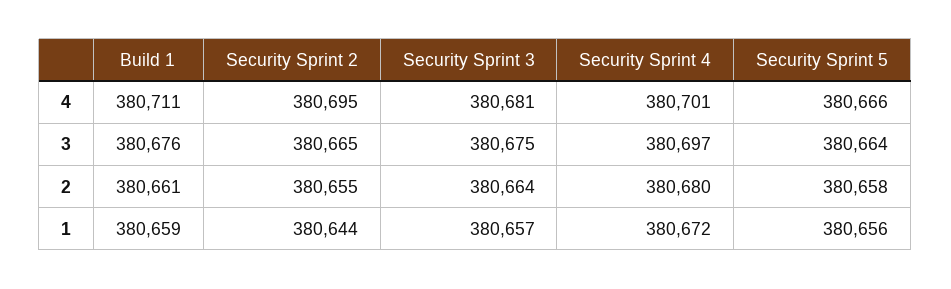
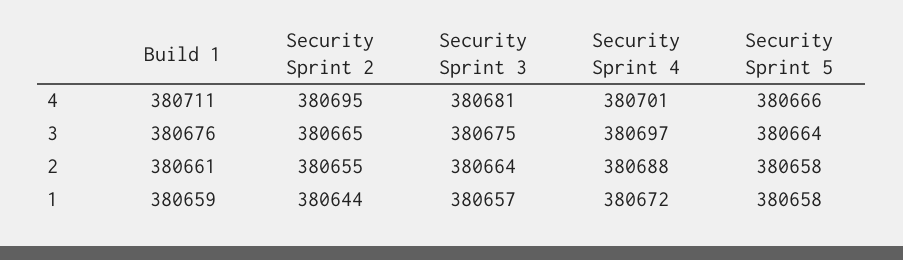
  {
    "Build 1": {
      "4": 380711,
      "3": 380676,
      "2": 380661,
      "1": 380659
    },
    "Security Sprint 2": {
      "4": 380695,
      "3": 380665,
      "2": 380655,
      "1": 380644
    },
    "Security Sprint 3": {
      "4": 380681,
      "3": 380675,
      "2": 380664,
      "1": 380657
    },
    "Security Sprint 4": {
      "4": 380701,
      "3": 380697,
-     "2": 380680,
+     "2": 380688,
      "1": 380672
    },
    "Security Sprint 5": {
      "4": 380666,
      "3": 380664,
      "2": 380658,
-     "1": 380656
+     "1": 380658
    }
  }

